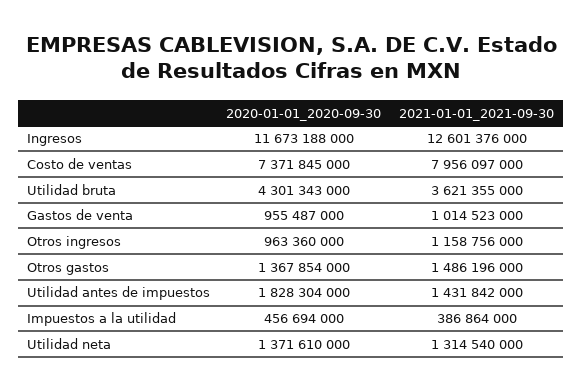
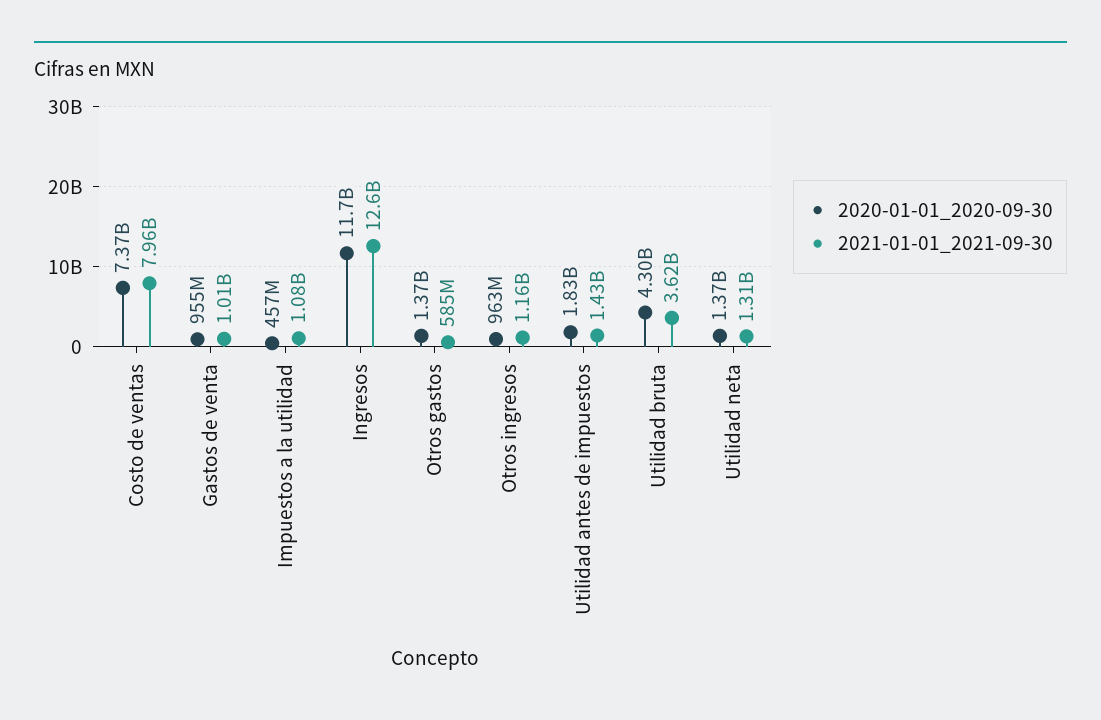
  {
    "2020-01-01_2020-09-30": {
      "Ingresos": 11673188000,
      "Costo de ventas": 7371845000,
      "Utilidad bruta": 4301343000,
      "Gastos de venta": 955487000,
      "Otros ingresos": 963360000,
      "Otros gastos": 1367854000,
      "Utilidad antes de impuestos": 1828304000,
      "Impuestos a la utilidad": 456694000,
      "Utilidad neta": 1371610000
    },
    "2021-01-01_2021-09-30": {
      "Ingresos": 12601376000,
      "Costo de ventas": 7956097000,
      "Utilidad bruta": 3621355000,
      "Gastos de venta": 1014523000,
      "Otros ingresos": 1158756000,
-     "Otros gastos": 1486196000,
+     "Otros gastos": 585000000,
      "Utilidad antes de impuestos": 1431842000,
-     "Impuestos a la utilidad": 386864000,
+     "Impuestos a la utilidad": 1080000000,
      "Utilidad neta": 1314540000
    }
  }

